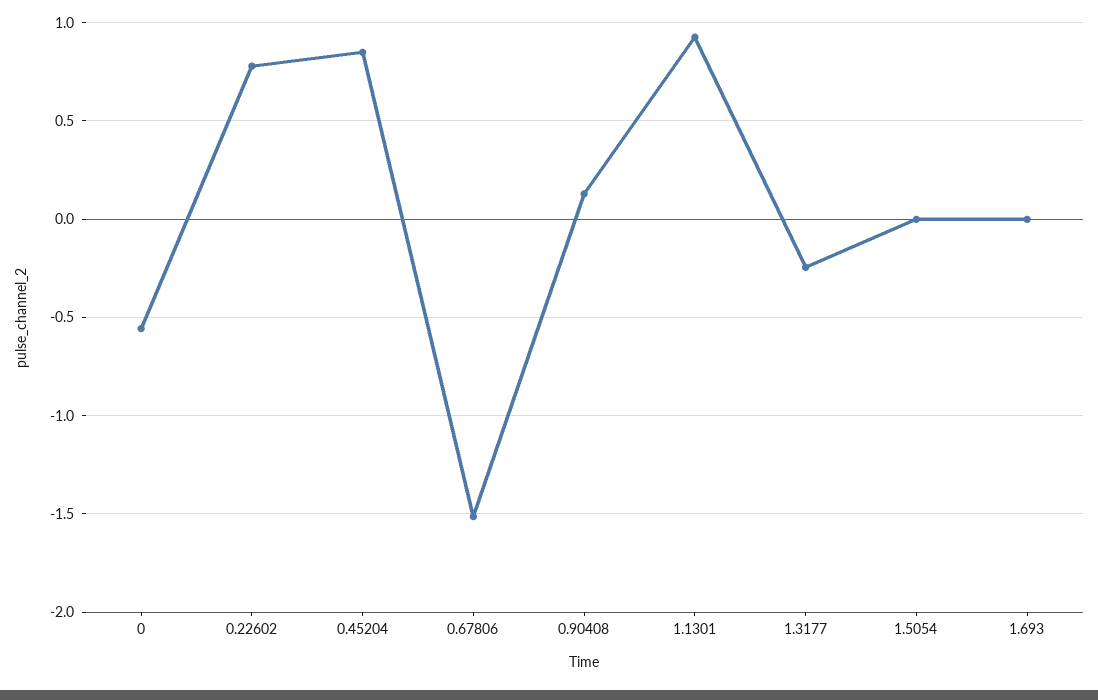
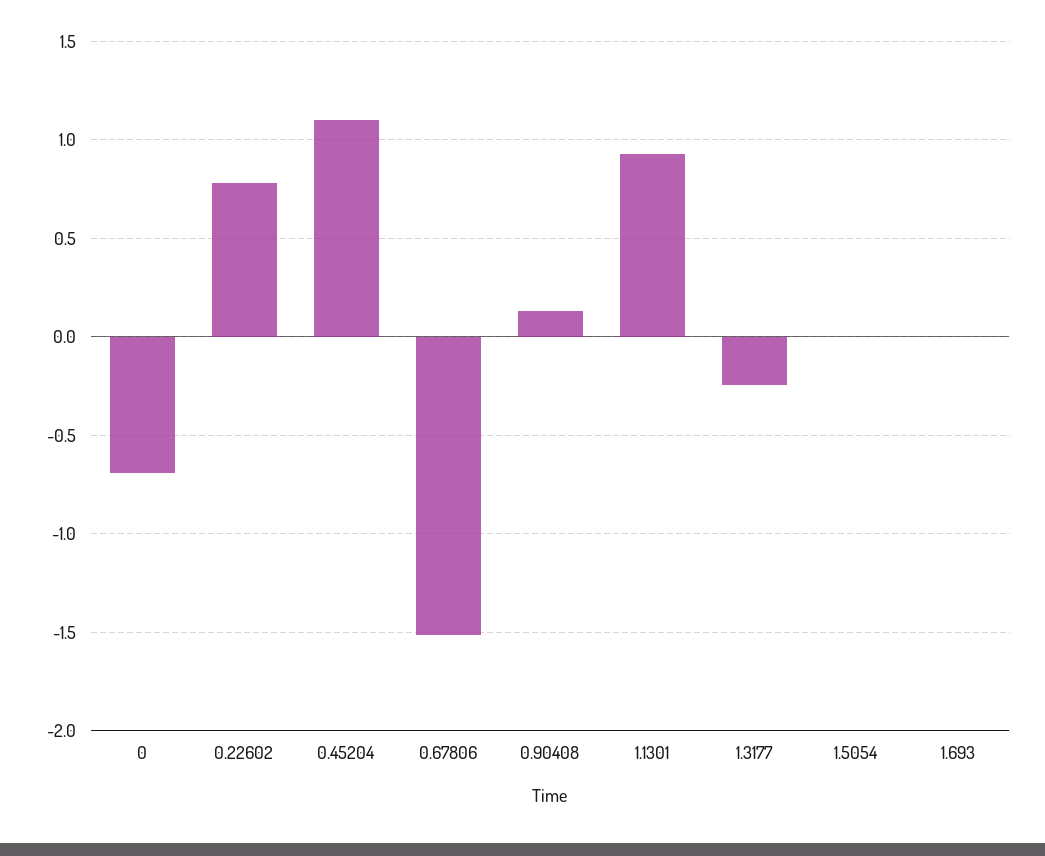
  {
-   "0": -0.55,
+   "0": -0.7,
    "0.22602": 0.8,
-   "0.45204": 0.85,
+   "0.45204": 1.1,
    "0.67806": -1.5,
    "0.90408": 0.15,
    "1.1301": 0.95,
    "1.3177": -0.25,
    "1.5054": 0,
    "1.693": 0
  }

